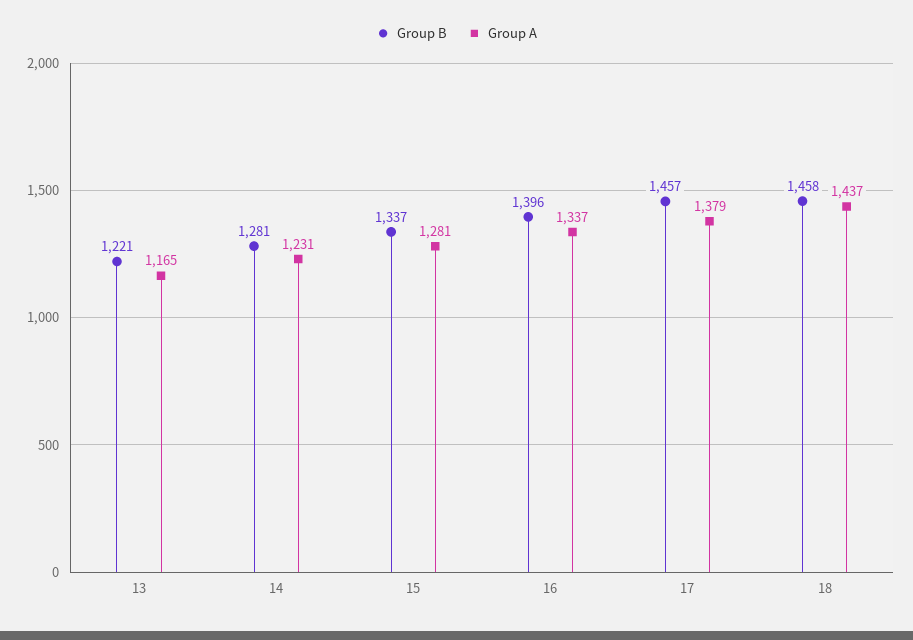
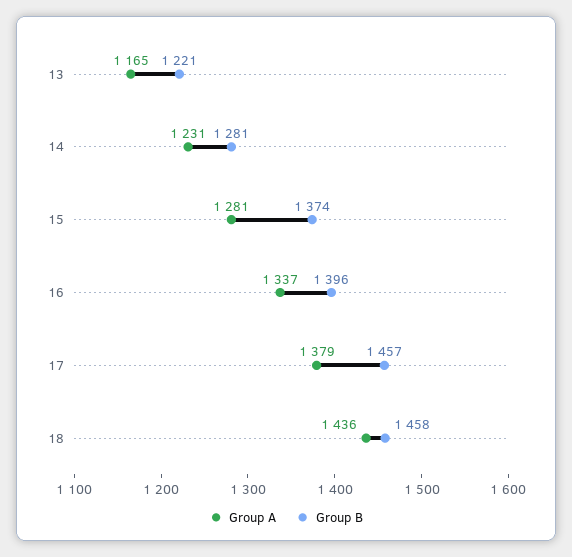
  {
    "Group B": {
      "13": 1221,
      "14": 1281,
-     "15": 1337,
+     "15": 1374,
      "16": 1396,
      "17": 1457,
      "18": 1458
    },
    "Group A": {
      "13": 1165,
      "14": 1231,
      "15": 1281,
      "16": 1337,
      "17": 1379,
-     "18": 1437
+     "18": 1436
    }
  }

